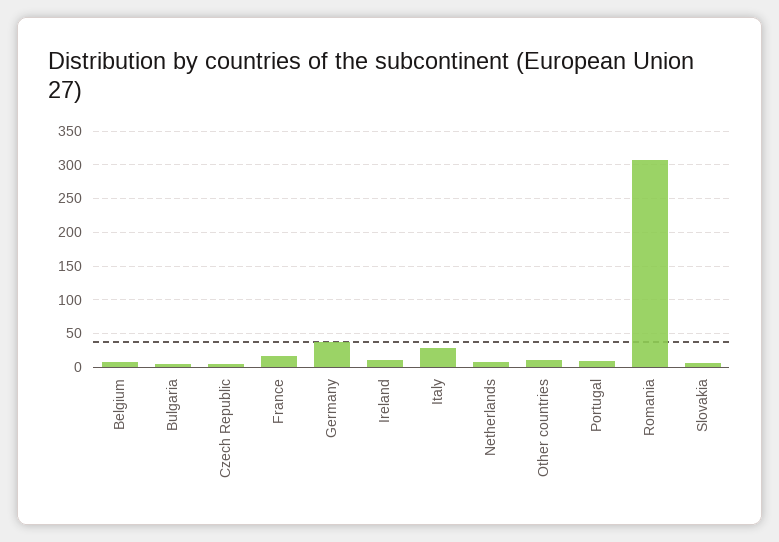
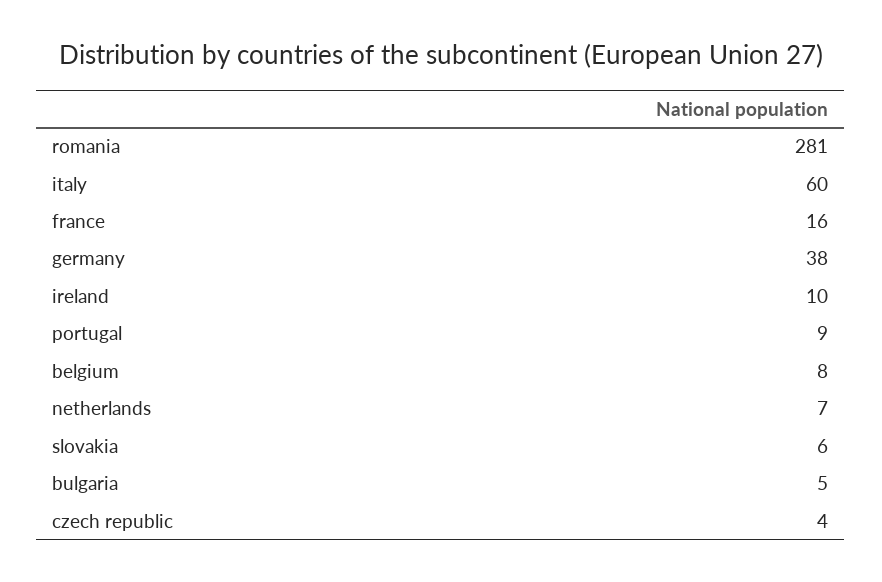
  {
    "Belgium": 8,
    "Bulgaria": 5,
    "Czech Republic": 4,
    "France": 16,
    "Germany": 38,
    "Ireland": 10,
-   "Italy": 30,
+   "Italy": 60,
    "Netherlands": 7,
-   "Other countries": 10,
    "Portugal": 9,
-   "Romania": 310,
+   "Romania": 281,
    "Slovakia": 6
  }

